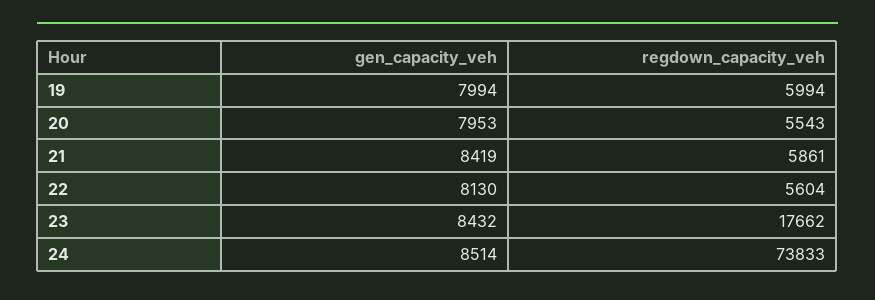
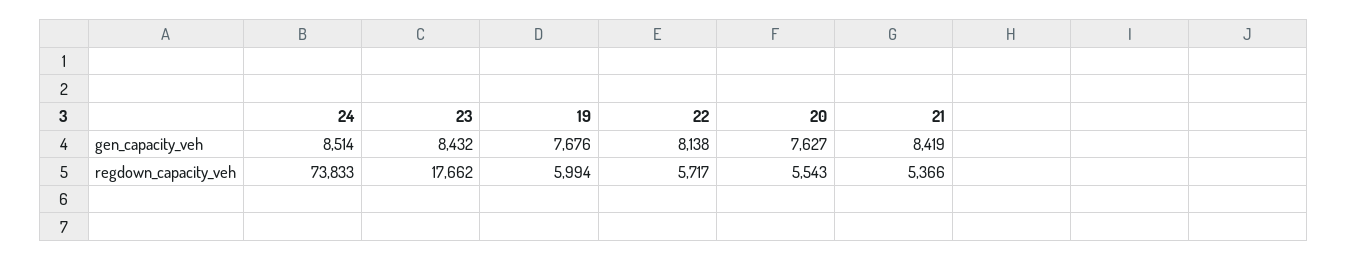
  {
    "gen_capacity_veh": {
-     "19": 7994,
+     "19": 7676,
-     "20": 7953,
+     "20": 7627,
      "21": 8419,
-     "22": 8130,
+     "22": 8138,
      "23": 8432,
      "24": 8514
    },
    "regdown_capacity_veh": {
      "19": 5994,
      "20": 5543,
-     "21": 5861,
+     "21": 5366,
-     "22": 5604,
+     "22": 5717,
      "23": 17662,
      "24": 73833
    }
  }

